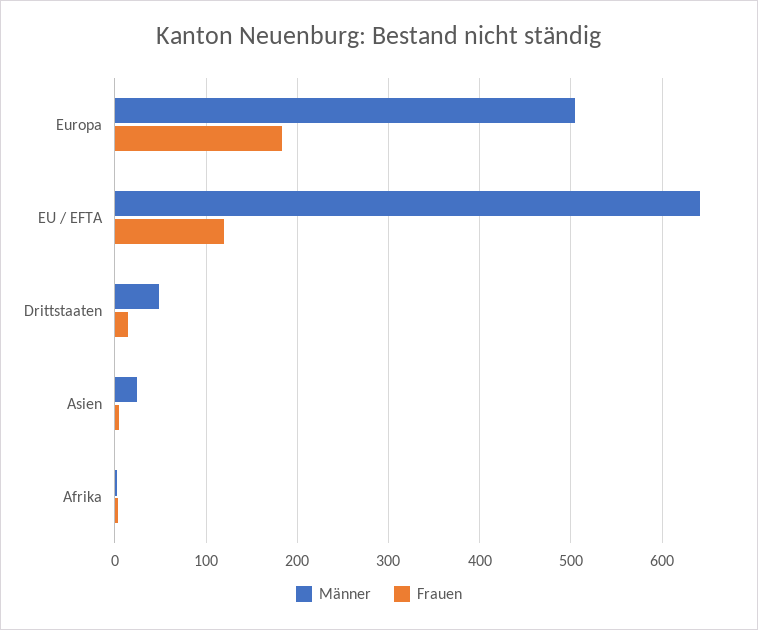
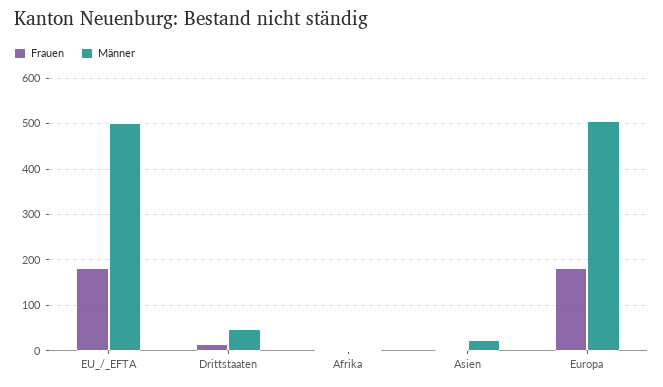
  {
    "Männer": {
      "Europa": 510,
-     "EU / EFTA": 640,
+     "EU / EFTA": 500,
      "Drittstaaten": 50,
      "Asien": 20,
      "Afrika": 0
    },
    "Frauen": {
      "Europa": 180,
-     "EU / EFTA": 120,
+     "EU / EFTA": 180,
      "Drittstaaten": 10,
      "Asien": 10,
      "Afrika": 0
    }
  }

